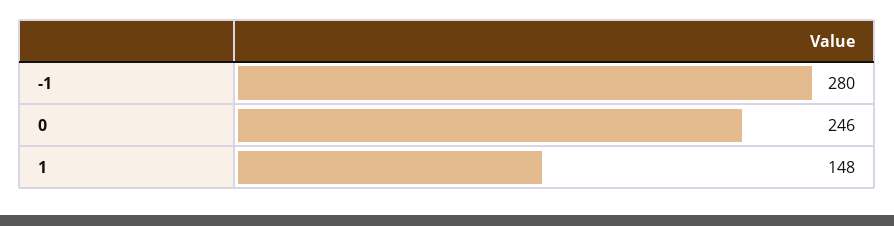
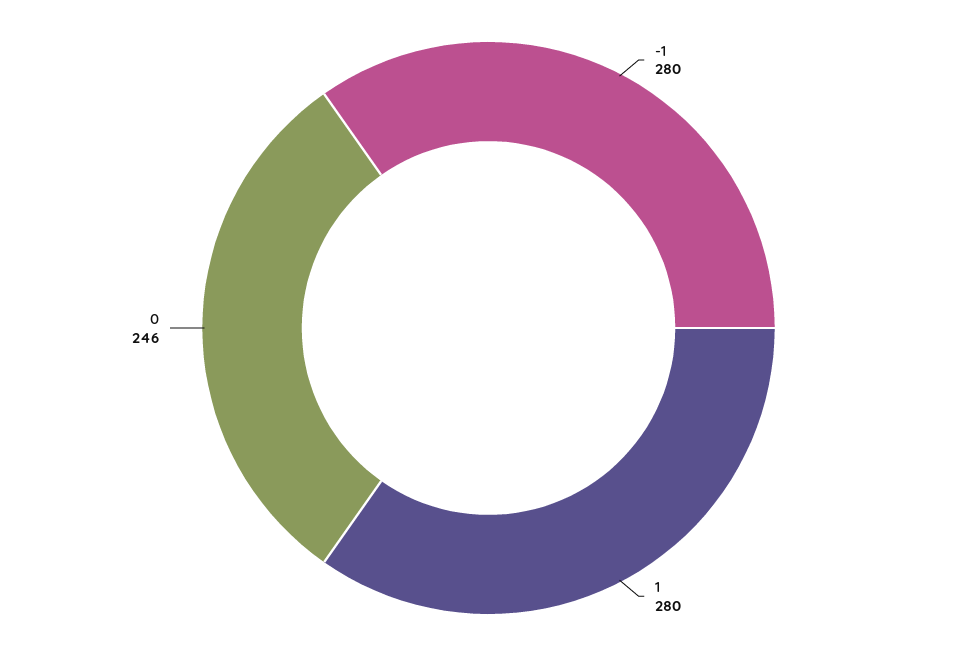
  {
    "-1": 280,
    "0": 246,
-   "1": 148
+   "1": 280
  }

